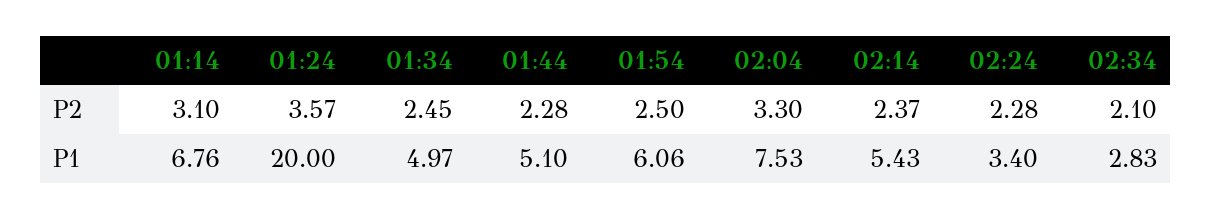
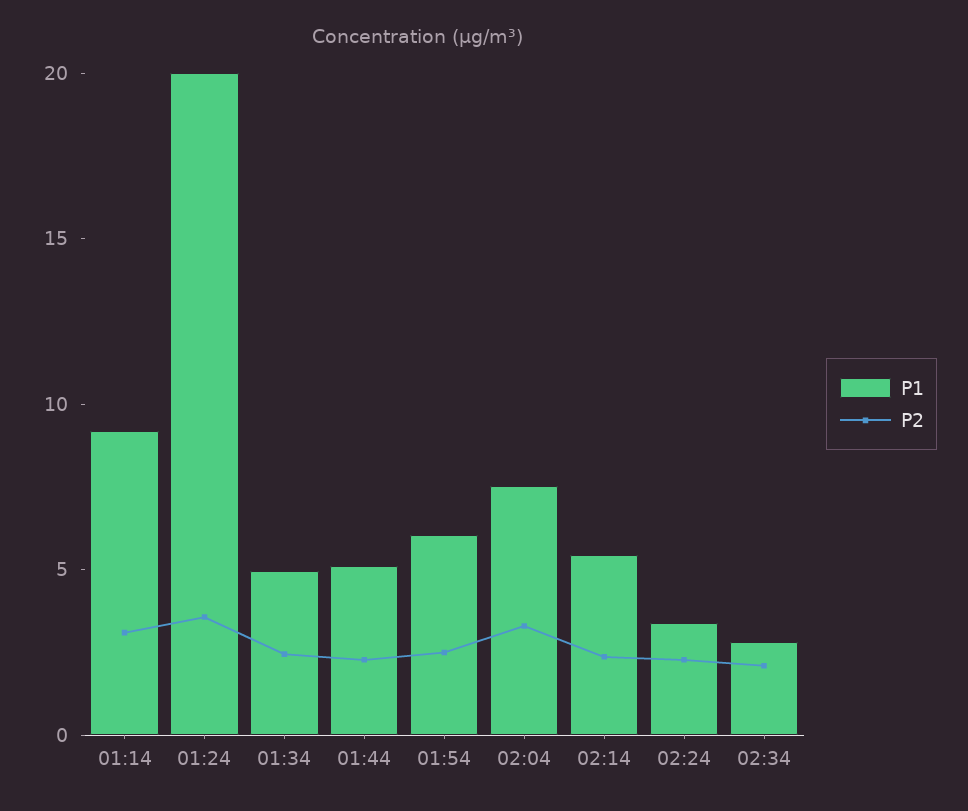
  {
    "P2": {
      "01:14": 3.1,
      "01:24": 3.57,
      "01:34": 2.45,
      "01:44": 2.28,
      "01:54": 2.5,
      "02:04": 3.3,
      "02:14": 2.37,
      "02:24": 2.28,
      "02:34": 2.1
    },
    "P1": {
-     "01:14": 6.76,
+     "01:14": 9,
      "01:24": 20,
      "01:34": 4.97,
      "01:44": 5.1,
      "01:54": 6.06,
      "02:04": 7.53,
      "02:14": 5.43,
      "02:24": 3.4,
      "02:34": 2.83
    }
  }

